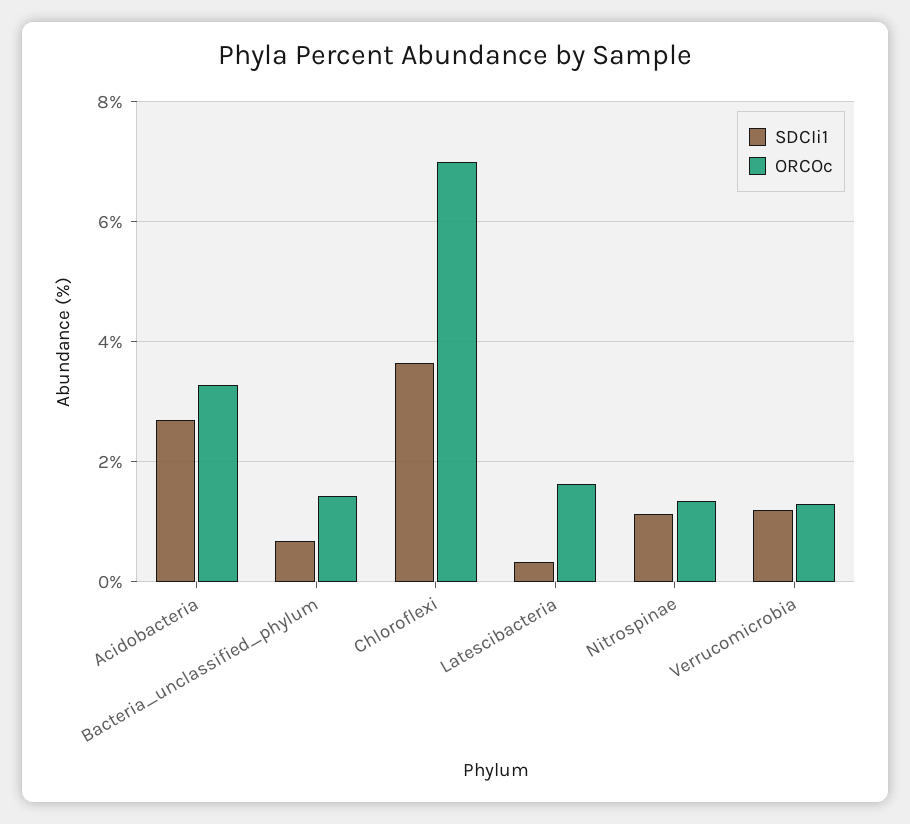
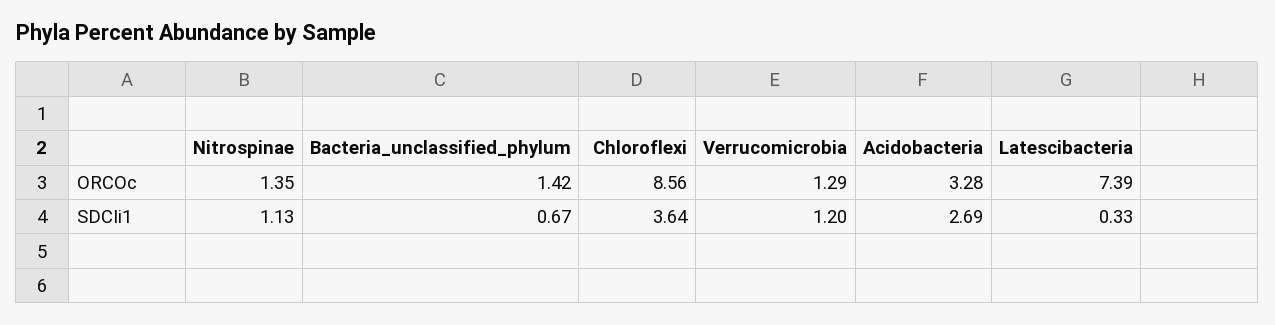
  {
    "SDCIi1": {
      "Acidobacteria": 2.69,
      "Bacteria_unclassified_phylum": 0.67,
      "Chloroflexi": 3.64,
      "Latescibacteria": 0.33,
      "Nitrospinae": 1.13,
      "Verrucomicrobia": 1.2
    },
    "ORCOc": {
      "Acidobacteria": 3.28,
      "Bacteria_unclassified_phylum": 1.42,
-     "Chloroflexi": 7,
+     "Chloroflexi": 8.56,
-     "Latescibacteria": 1.6,
+     "Latescibacteria": 7.39,
      "Nitrospinae": 1.35,
      "Verrucomicrobia": 1.29
    }
  }

